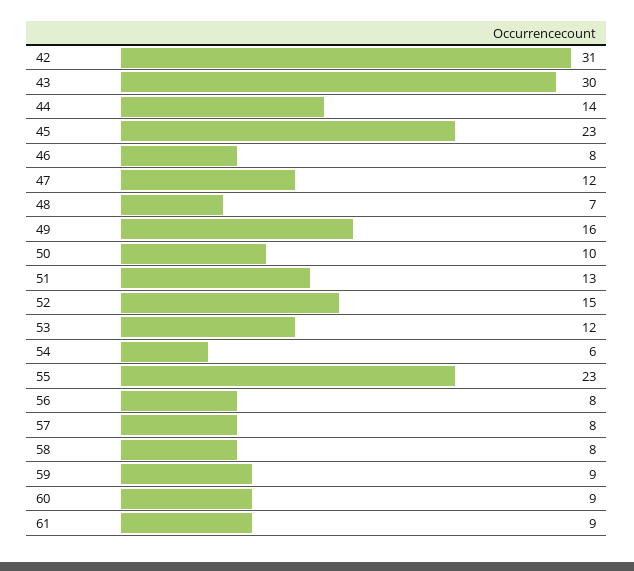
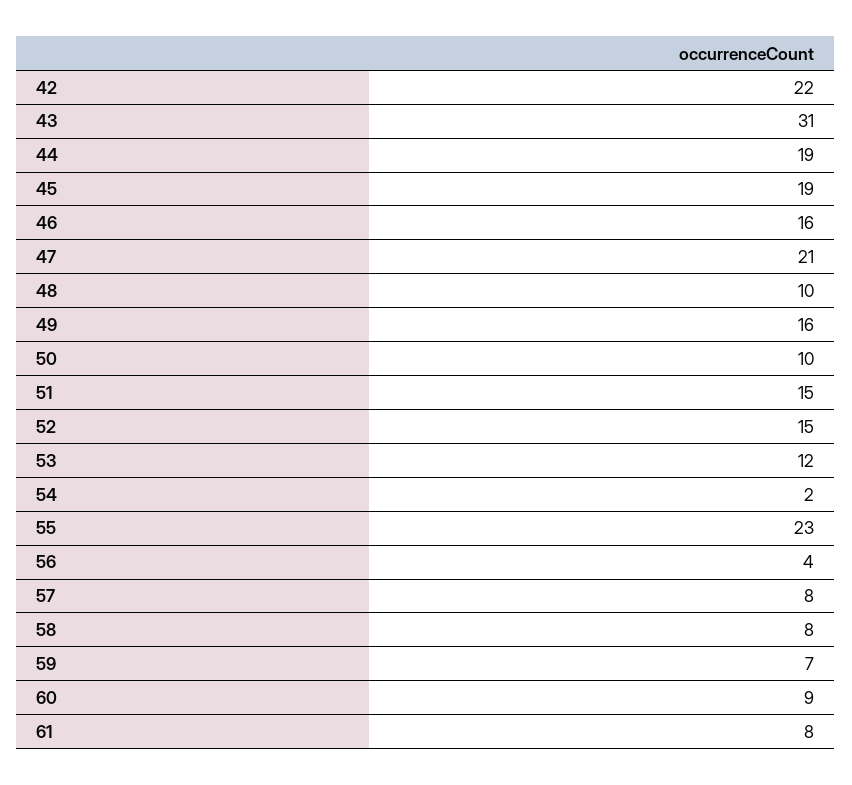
  {
-   "42": 31,
+   "42": 22,
-   "43": 30,
+   "43": 31,
-   "44": 14,
+   "44": 19,
-   "45": 23,
+   "45": 19,
-   "46": 8,
+   "46": 16,
-   "47": 12,
+   "47": 21,
-   "48": 7,
+   "48": 10,
    "49": 16,
    "50": 10,
-   "51": 13,
+   "51": 15,
    "52": 15,
    "53": 12,
-   "54": 6,
+   "54": 2,
    "55": 23,
-   "56": 8,
+   "56": 4,
    "57": 8,
    "58": 8,
-   "59": 9,
+   "59": 7,
    "60": 9,
-   "61": 9
+   "61": 8
  }

